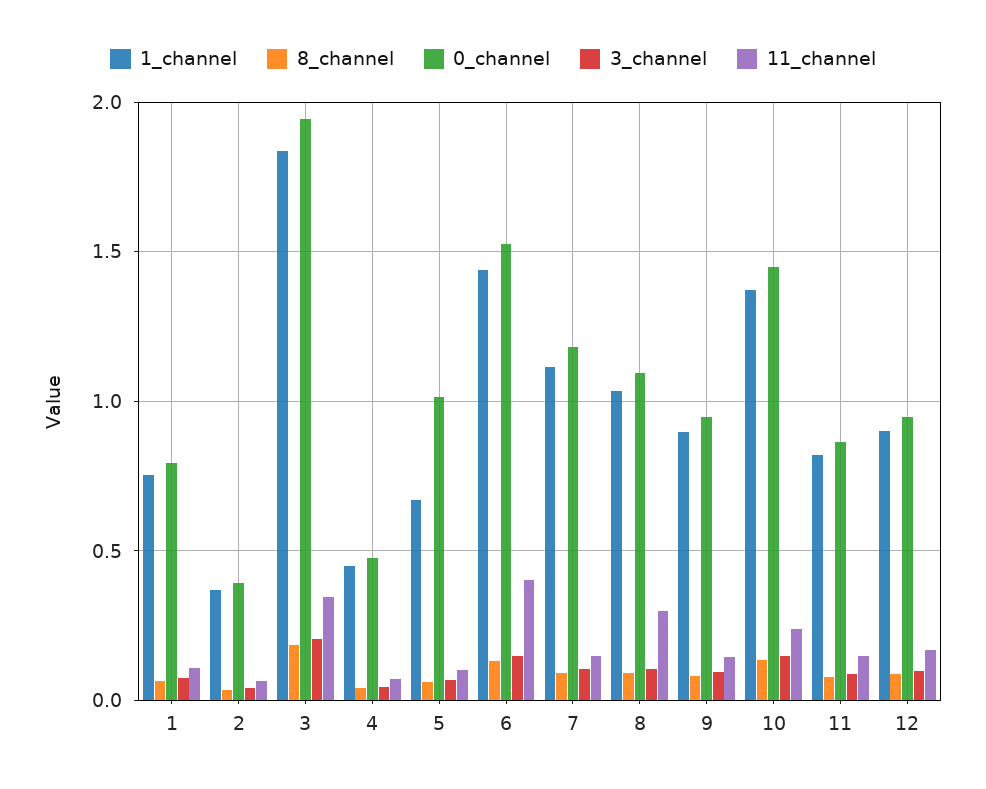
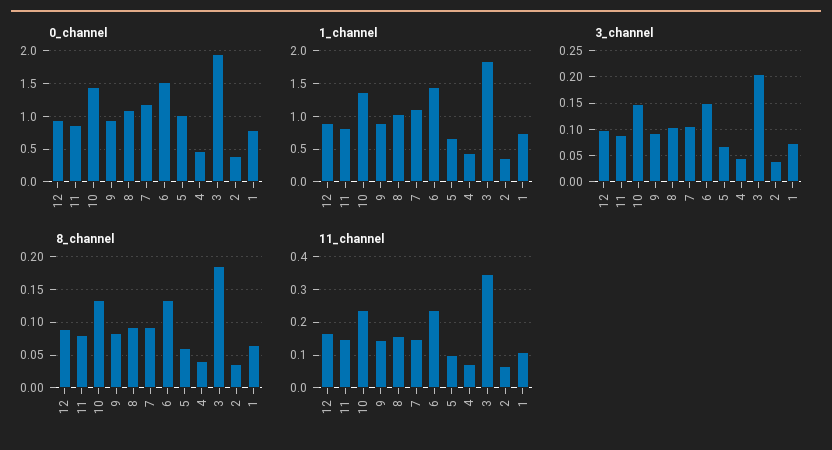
  {
    "1_channel": {
      "1": 0.75,
      "2": 0.35,
      "3": 1.85,
      "4": 0.45,
      "5": 0.65,
      "6": 1.45,
      "7": 1.1,
      "8": 1.05,
      "9": 0.9,
      "10": 1.35,
      "11": 0.8,
      "12": 0.9
    },
    "8_channel": {
      "1": 0.07,
      "2": 0.04,
      "3": 0.19,
      "4": 0.04,
      "5": 0.06,
      "6": 0.13,
      "7": 0.09,
      "8": 0.09,
      "9": 0.08,
      "10": 0.13,
      "11": 0.08,
      "12": 0.09
    },
    "0_channel": {
      "1": 0.8,
      "2": 0.4,
      "3": 1.95,
      "4": 0.5,
      "5": 1,
      "6": 1.55,
      "7": 1.2,
      "8": 1.1,
      "9": 0.95,
      "10": 1.45,
      "11": 0.85,
      "12": 0.95
    },
    "3_channel": {
      "1": 0.075,
      "2": 0.05,
      "3": 0.2,
      "4": 0.05,
      "5": 0.075,
      "6": 0.15,
      "7": 0.1,
      "8": 0.1,
      "9": 0.1,
      "10": 0.15,
      "11": 0.1,
      "12": 0.1
    },
    "11_channel": {
      "1": 0.12,
      "2": 0.06,
      "3": 0.34,
      "4": 0.08,
      "5": 0.1,
-     "6": 0.4,
+     "6": 0.24,
      "7": 0.14,
-     "8": 0.3,
+     "8": 0.16,
      "9": 0.14,
      "10": 0.24,
      "11": 0.14,
      "12": 0.16
    }
  }

